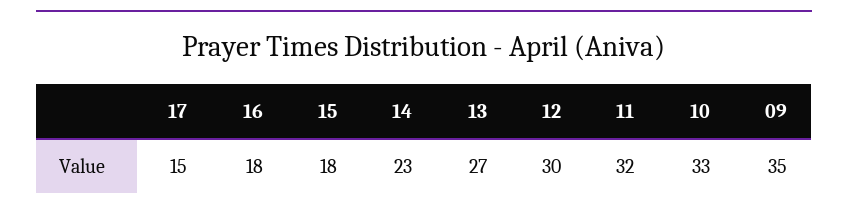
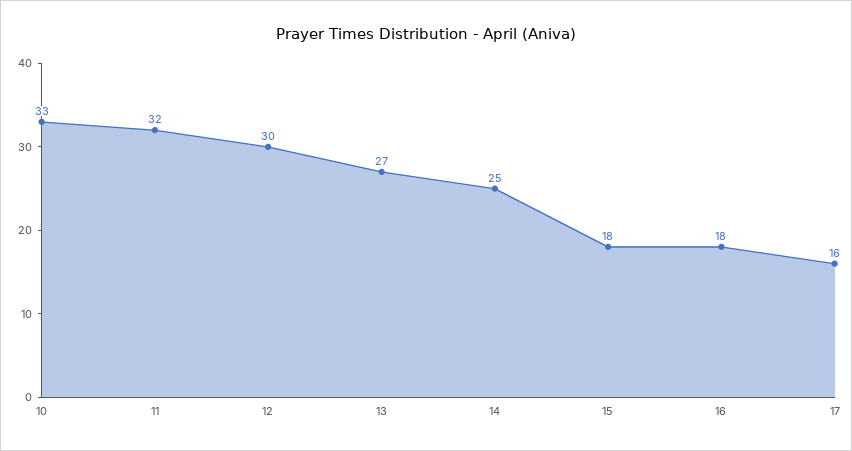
  {
-   "17": 15,
+   "17": 16,
    "16": 18,
    "15": 18,
-   "14": 23,
+   "14": 25,
    "13": 27,
    "12": 30,
    "11": 32,
-   "10": 33,
+   "10": 33
-   "09": 35
  }

